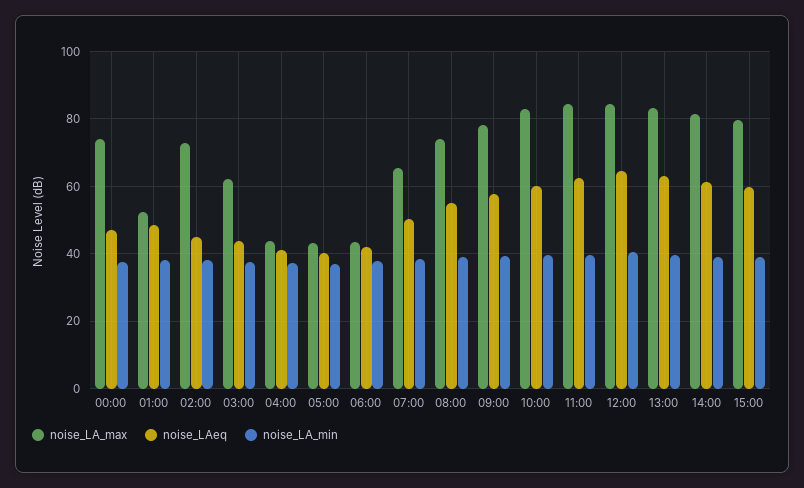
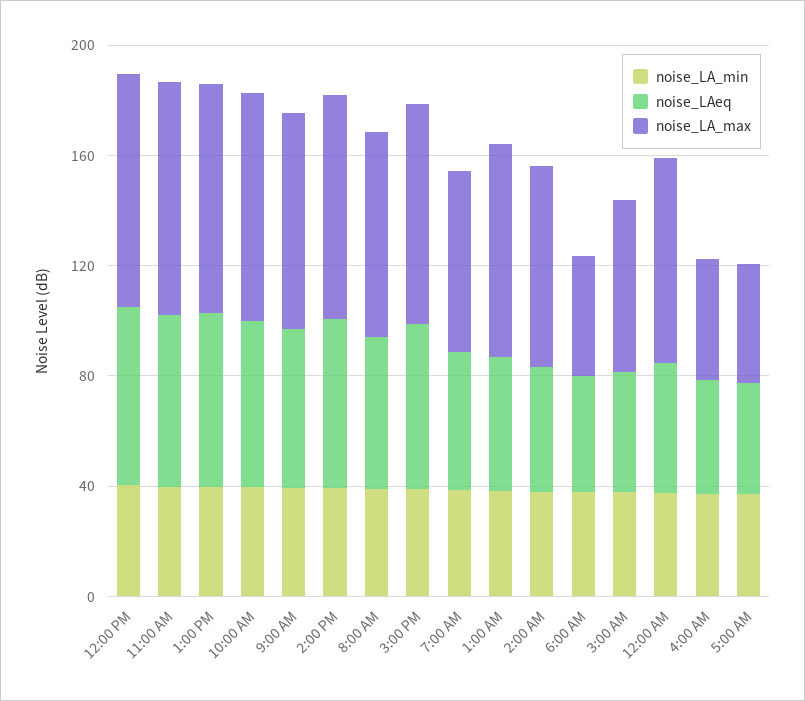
  {
    "noise_LA_max": {
      "00:00": 74,
-     "01:00": 52,
+     "01:00": 80,
      "02:00": 72,
      "03:00": 62,
      "04:00": 44,
      "05:00": 44,
      "06:00": 44,
      "07:00": 66,
      "08:00": 74,
      "09:00": 78,
      "10:00": 82,
      "11:00": 84,
      "12:00": 84,
      "13:00": 84,
      "14:00": 82,
      "15:00": 80
    },
    "noise_LAeq": {
      "00:00": 48,
      "01:00": 48,
      "02:00": 46,
      "03:00": 44,
      "04:00": 42,
      "05:00": 40,
      "06:00": 42,
      "07:00": 50,
      "08:00": 56,
      "09:00": 58,
      "10:00": 60,
      "11:00": 62,
      "12:00": 64,
      "13:00": 64,
      "14:00": 62,
      "15:00": 60
    },
    "noise_LA_min": {
      "00:00": 38,
      "01:00": 38,
      "02:00": 38,
      "03:00": 38,
      "04:00": 38,
      "05:00": 38,
      "06:00": 38,
      "07:00": 38,
      "08:00": 40,
      "09:00": 40,
      "10:00": 40,
      "11:00": 40,
      "12:00": 40,
      "13:00": 40,
      "14:00": 40,
      "15:00": 38
    }
  }

